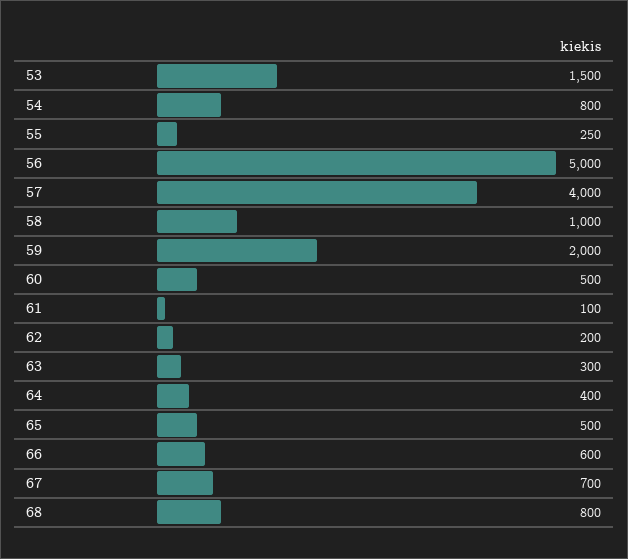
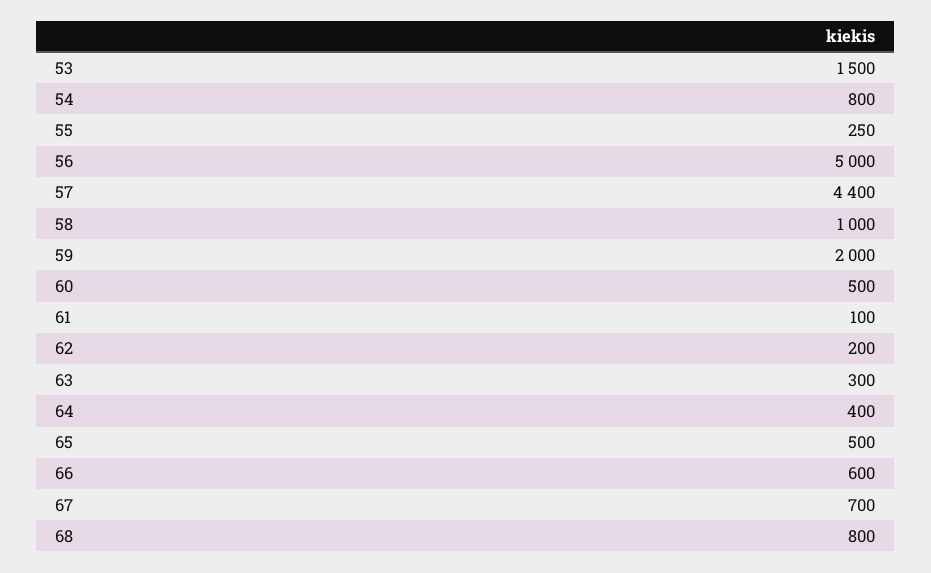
  {
    "53": 1500,
    "54": 800,
    "55": 250,
    "56": 5000,
-   "57": 4000,
+   "57": 4400,
    "58": 1000,
    "59": 2000,
    "60": 500,
    "61": 100,
    "62": 200,
    "63": 300,
    "64": 400,
    "65": 500,
    "66": 600,
    "67": 700,
    "68": 800
  }

